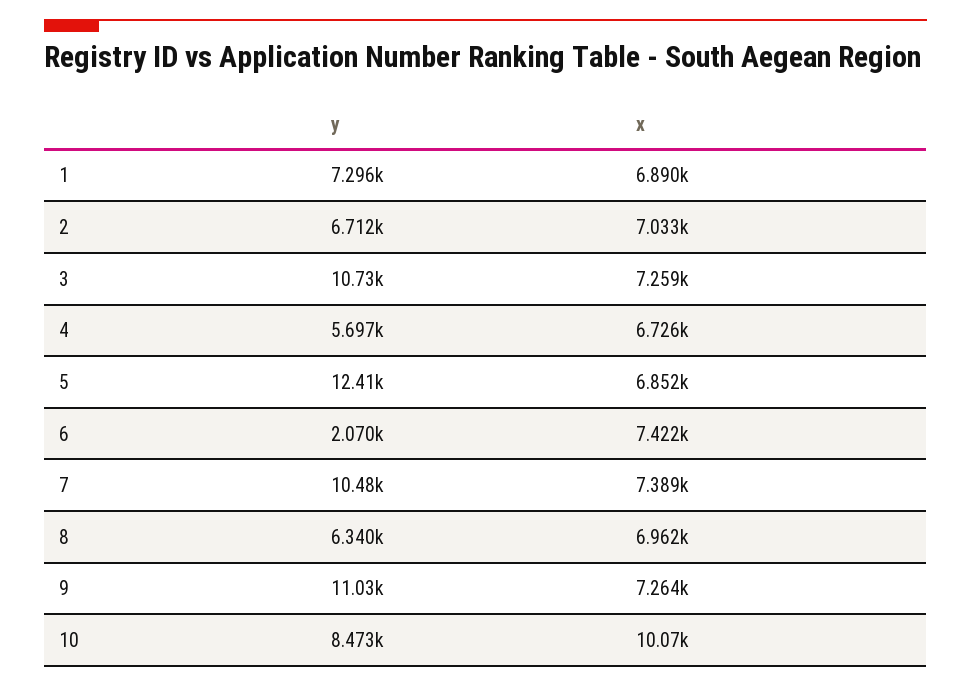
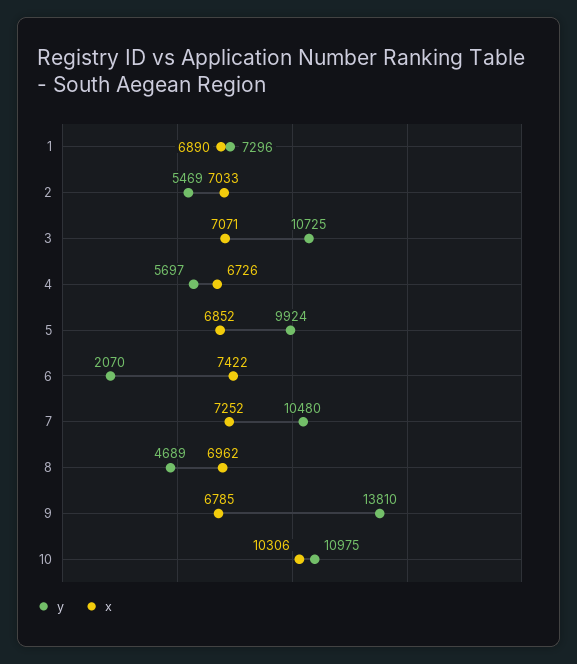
  {
    "y": {
      "1": 7296,
-     "2": 6712,
+     "2": 5469,
      "3": 10725,
      "4": 5697,
-     "5": 12410,
+     "5": 9924,
      "6": 2070,
      "7": 10480,
-     "8": 6340,
+     "8": 4689,
-     "9": 11030,
+     "9": 13810,
-     "10": 8473
+     "10": 10975
    },
    "x": {
      "1": 6890,
      "2": 7033,
-     "3": 7259,
+     "3": 7071,
      "4": 6726,
      "5": 6852,
      "6": 7422,
-     "7": 7389,
+     "7": 7252,
      "8": 6962,
-     "9": 7264,
+     "9": 6785,
-     "10": 10070
+     "10": 10306
    }
  }

